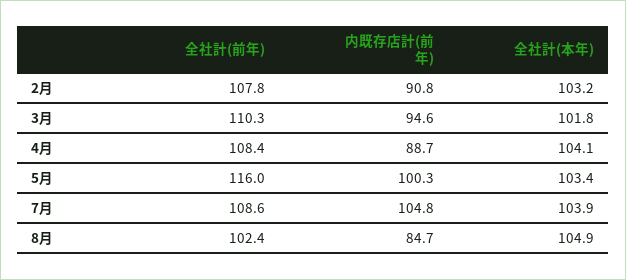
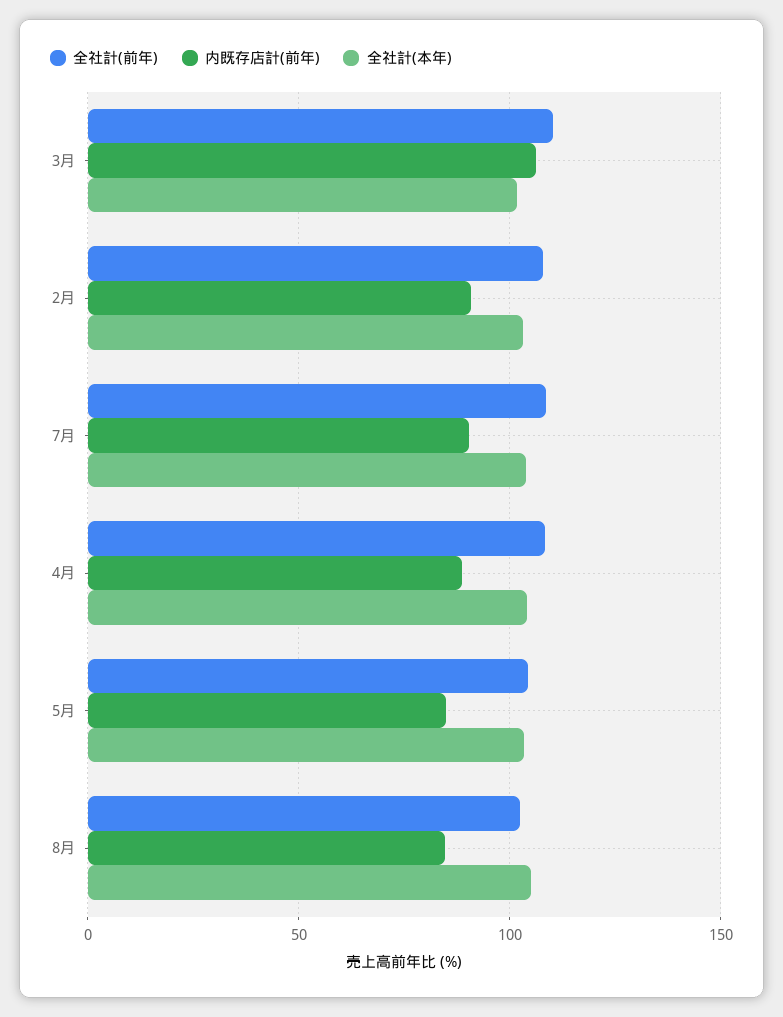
  {
    "全社計(前年)": {
      "2月": 107.8,
      "3月": 110.3,
      "4月": 108.4,
-     "5月": 116,
+     "5月": 105,
      "7月": 108.6,
      "8月": 102.4
    },
    "内既存店計(前年)": {
      "2月": 90.8,
-     "3月": 94.6,
+     "3月": 105,
      "4月": 88.7,
-     "5月": 100.3,
+     "5月": 85,
-     "7月": 104.8,
+     "7月": 90,
      "8月": 84.7
    },
    "全社計(本年)": {
      "2月": 103.2,
      "3月": 101.8,
      "4月": 104.1,
      "5月": 103.4,
      "7月": 103.9,
      "8月": 104.9
    }
  }

